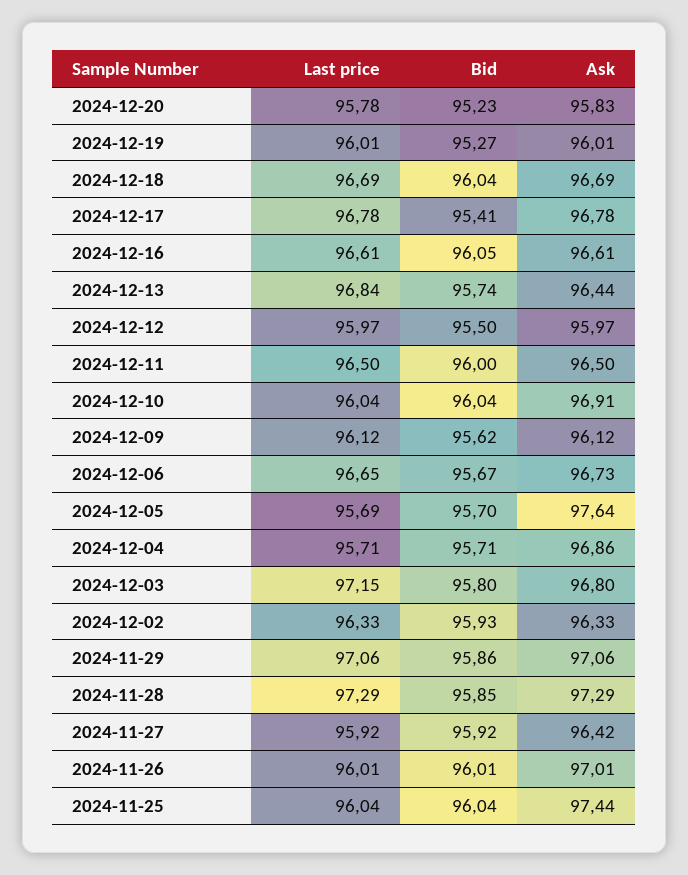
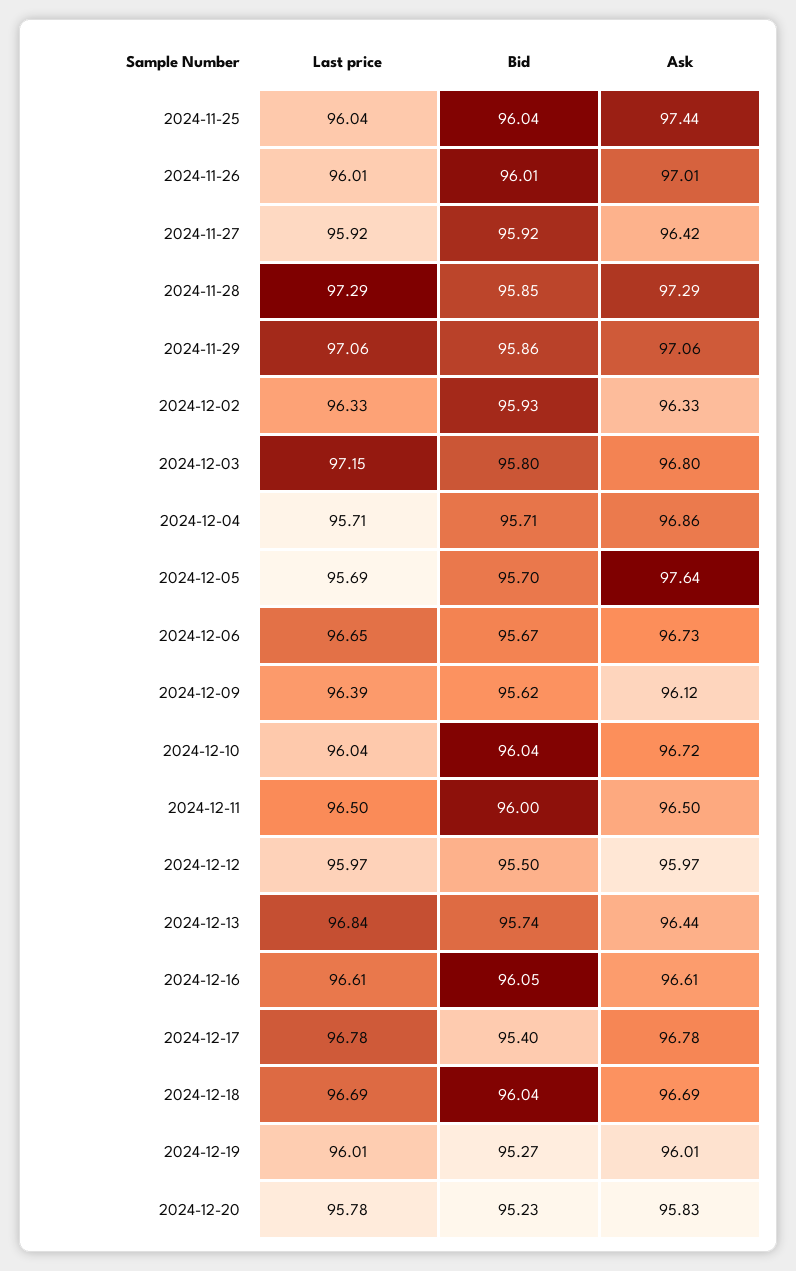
  {
    "Last price": {
      "2024-12-20": 95.78,
      "2024-12-19": 96.01,
      "2024-12-18": 96.69,
      "2024-12-17": 96.78,
      "2024-12-16": 96.61,
      "2024-12-13": 96.84,
      "2024-12-12": 95.97,
      "2024-12-11": 96.5,
      "2024-12-10": 96.04,
-     "2024-12-09": 96.12,
+     "2024-12-09": 96.39,
      "2024-12-06": 96.65,
      "2024-12-05": 95.69,
      "2024-12-04": 95.71,
      "2024-12-03": 97.15,
      "2024-12-02": 96.33,
      "2024-11-29": 97.06,
      "2024-11-28": 97.29,
      "2024-11-27": 95.92,
      "2024-11-26": 96.01,
      "2024-11-25": 96.04
    },
    "Bid": {
      "2024-12-20": 95.23,
      "2024-12-19": 95.27,
      "2024-12-18": 96.04,
-     "2024-12-17": 95.41,
+     "2024-12-17": 95.4,
      "2024-12-16": 96.05,
      "2024-12-13": 95.74,
      "2024-12-12": 95.5,
      "2024-12-11": 96,
      "2024-12-10": 96.04,
      "2024-12-09": 95.62,
      "2024-12-06": 95.67,
      "2024-12-05": 95.7,
      "2024-12-04": 95.71,
      "2024-12-03": 95.8,
      "2024-12-02": 95.93,
      "2024-11-29": 95.86,
      "2024-11-28": 95.85,
      "2024-11-27": 95.92,
      "2024-11-26": 96.01,
      "2024-11-25": 96.04
    },
    "Ask": {
      "2024-12-20": 95.83,
      "2024-12-19": 96.01,
      "2024-12-18": 96.69,
      "2024-12-17": 96.78,
      "2024-12-16": 96.61,
      "2024-12-13": 96.44,
      "2024-12-12": 95.97,
      "2024-12-11": 96.5,
-     "2024-12-10": 96.91,
+     "2024-12-10": 96.72,
      "2024-12-09": 96.12,
      "2024-12-06": 96.73,
      "2024-12-05": 97.64,
      "2024-12-04": 96.86,
      "2024-12-03": 96.8,
      "2024-12-02": 96.33,
      "2024-11-29": 97.06,
      "2024-11-28": 97.29,
      "2024-11-27": 96.42,
      "2024-11-26": 97.01,
      "2024-11-25": 97.44
    }
  }

